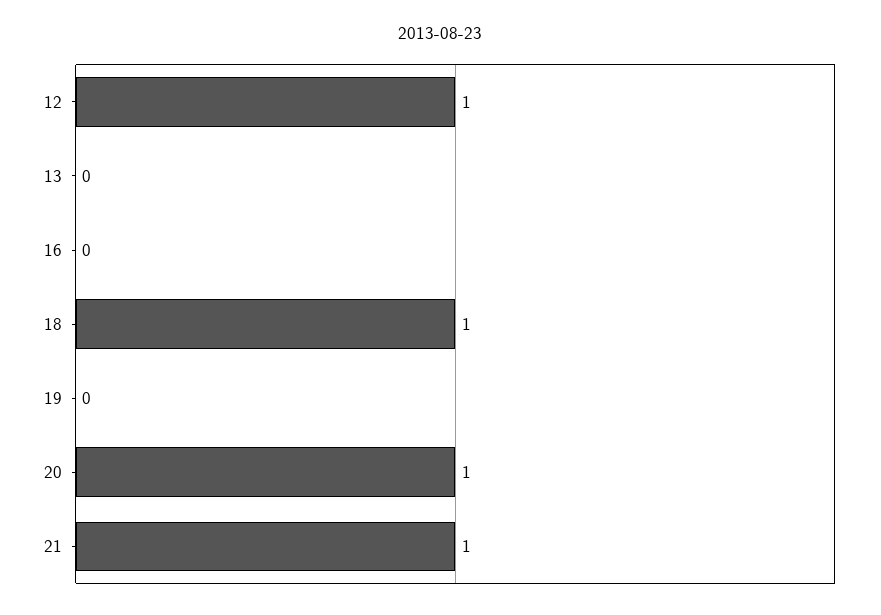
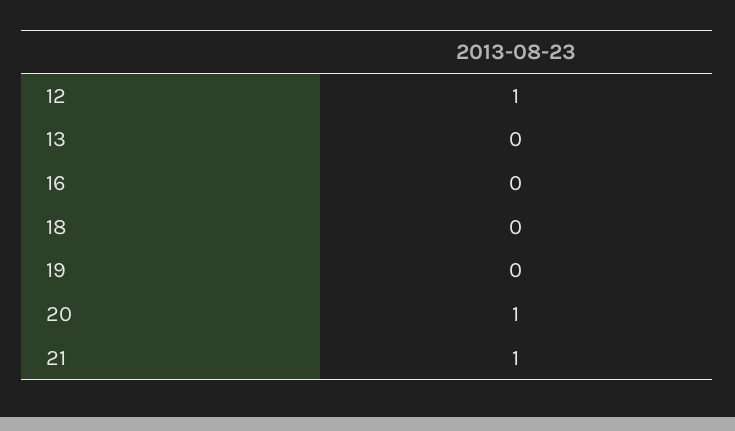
  {
    "12": 1,
    "13": 0,
    "16": 0,
-   "18": 1,
+   "18": 0,
    "19": 0,
    "20": 1,
    "21": 1
  }

